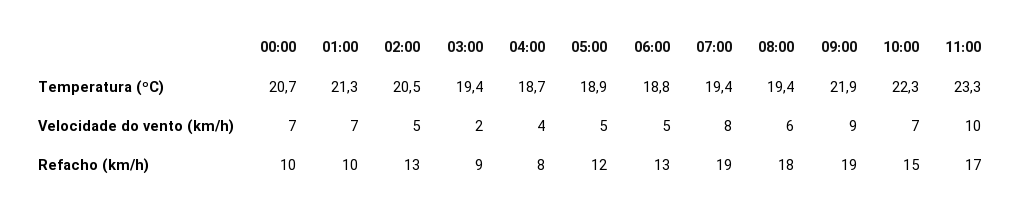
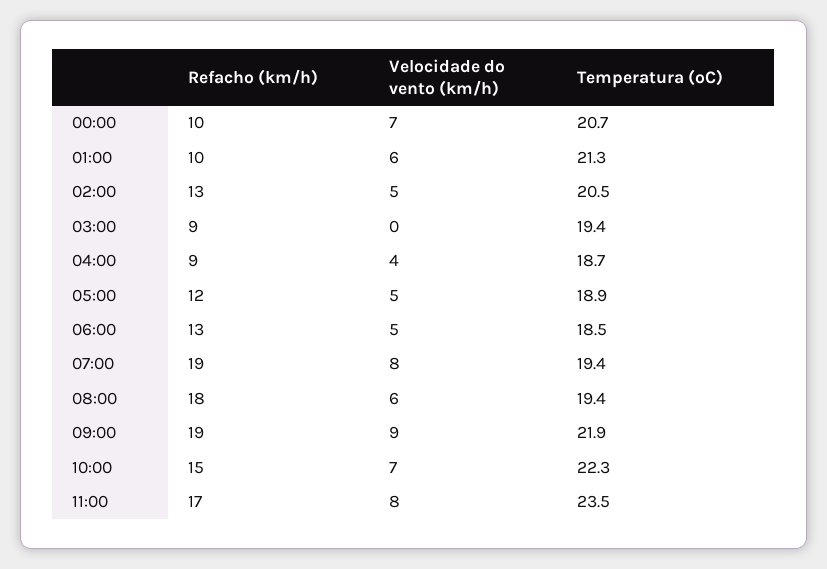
  {
    "00:00": {
      "Temperatura (ºC)": 20.7,
      "Velocidade do vento (km/h)": 7,
      "Refacho (km/h)": 10
    },
    "01:00": {
      "Temperatura (ºC)": 21.3,
-     "Velocidade do vento (km/h)": 7,
+     "Velocidade do vento (km/h)": 6,
      "Refacho (km/h)": 10
    },
    "02:00": {
      "Temperatura (ºC)": 20.5,
      "Velocidade do vento (km/h)": 5,
      "Refacho (km/h)": 13
    },
    "03:00": {
      "Temperatura (ºC)": 19.4,
-     "Velocidade do vento (km/h)": 2,
+     "Velocidade do vento (km/h)": 0,
      "Refacho (km/h)": 9
    },
    "04:00": {
      "Temperatura (ºC)": 18.7,
      "Velocidade do vento (km/h)": 4,
-     "Refacho (km/h)": 8
+     "Refacho (km/h)": 9
    },
    "05:00": {
      "Temperatura (ºC)": 18.9,
      "Velocidade do vento (km/h)": 5,
      "Refacho (km/h)": 12
    },
    "06:00": {
-     "Temperatura (ºC)": 18.8,
+     "Temperatura (ºC)": 18.5,
      "Velocidade do vento (km/h)": 5,
      "Refacho (km/h)": 13
    },
    "07:00": {
      "Temperatura (ºC)": 19.4,
      "Velocidade do vento (km/h)": 8,
      "Refacho (km/h)": 19
    },
    "08:00": {
      "Temperatura (ºC)": 19.4,
      "Velocidade do vento (km/h)": 6,
      "Refacho (km/h)": 18
    },
    "09:00": {
      "Temperatura (ºC)": 21.9,
      "Velocidade do vento (km/h)": 9,
      "Refacho (km/h)": 19
    },
    "10:00": {
      "Temperatura (ºC)": 22.3,
      "Velocidade do vento (km/h)": 7,
      "Refacho (km/h)": 15
    },
    "11:00": {
-     "Temperatura (ºC)": 23.3,
+     "Temperatura (ºC)": 23.5,
-     "Velocidade do vento (km/h)": 10,
+     "Velocidade do vento (km/h)": 8,
      "Refacho (km/h)": 17
    }
  }

